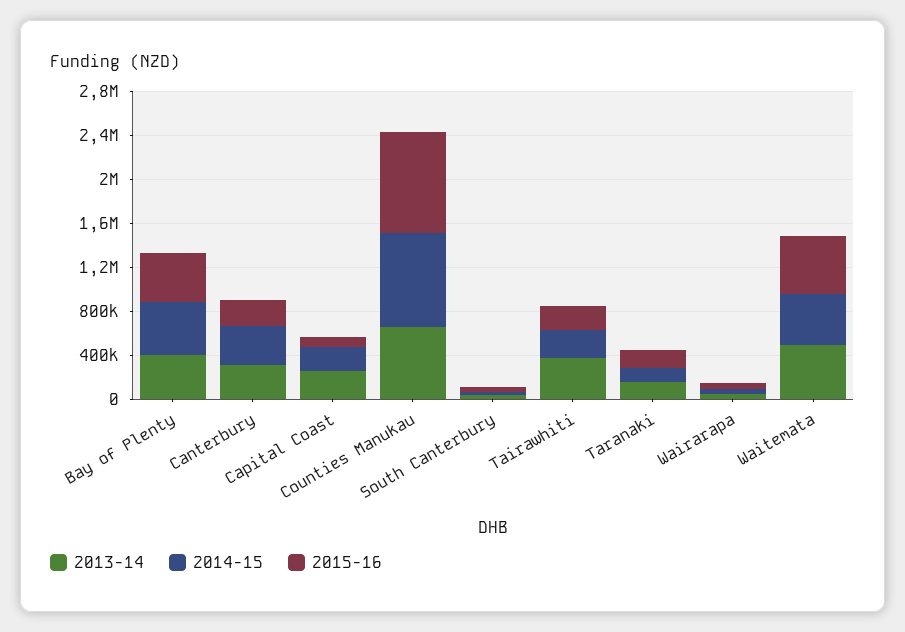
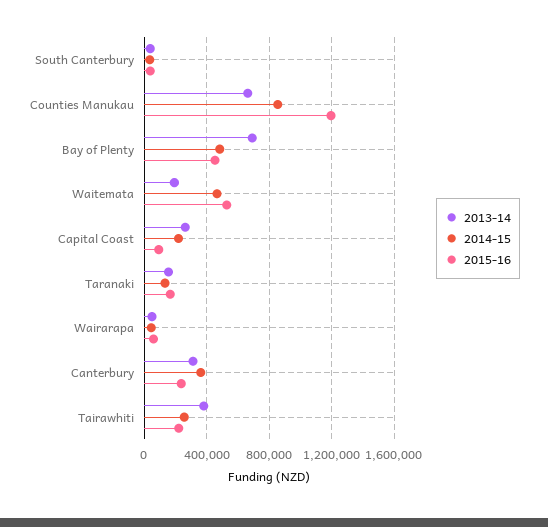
  {
    "2013-14": {
-     "Bay of Plenty": 400000,
+     "Bay of Plenty": 700000,
      "Canterbury": 300000,
      "Capital Coast": 250000,
      "Counties Manukau": 650000,
      "South Canterbury": 50000,
      "Tairawhiti": 400000,
      "Taranaki": 150000,
      "Wairarapa": 50000,
-     "Waitemata": 500000
+     "Waitemata": 200000
    },
    "2014-15": {
      "Bay of Plenty": 500000,
      "Canterbury": 350000,
      "Capital Coast": 200000,
      "Counties Manukau": 850000,
      "South Canterbury": 50000,
      "Tairawhiti": 250000,
      "Taranaki": 150000,
      "Wairarapa": 50000,
      "Waitemata": 450000
    },
    "2015-16": {
      "Bay of Plenty": 450000,
      "Canterbury": 250000,
      "Capital Coast": 100000,
-     "Counties Manukau": 900000,
+     "Counties Manukau": 1200000,
      "South Canterbury": 50000,
      "Tairawhiti": 200000,
      "Taranaki": 150000,
      "Wairarapa": 50000,
      "Waitemata": 550000
    }
  }

